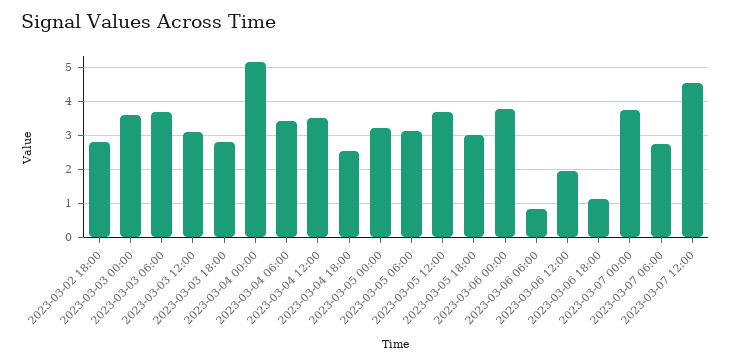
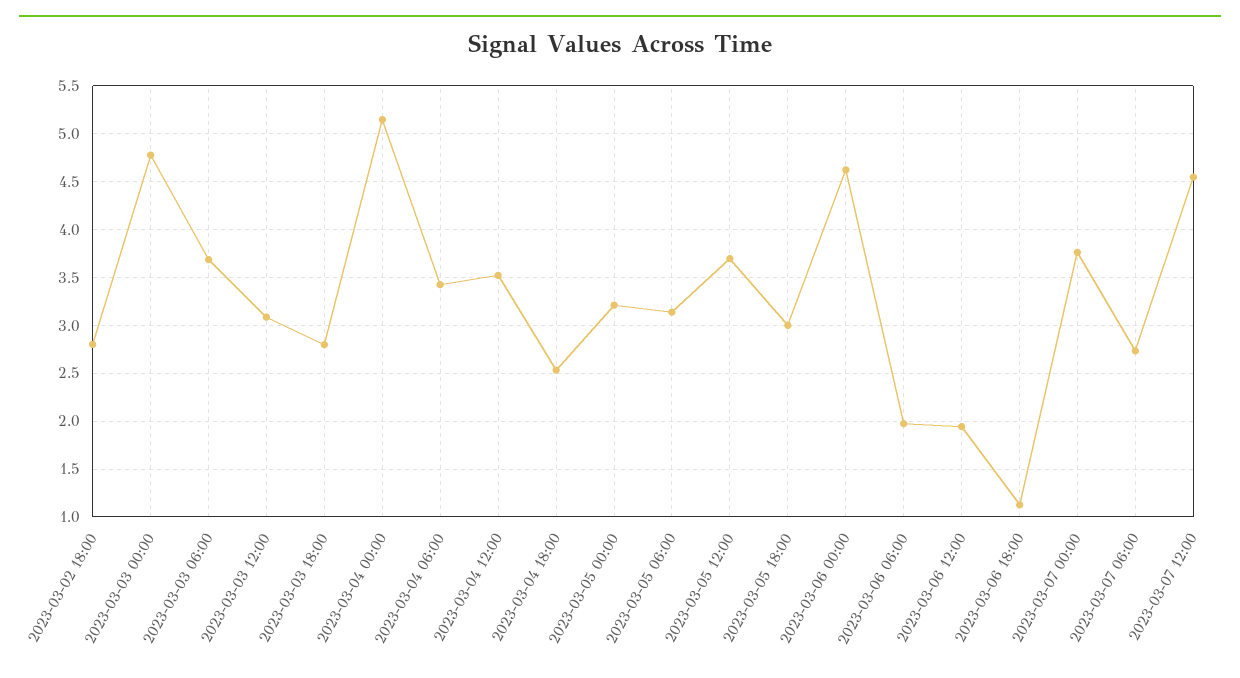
  {
    "2023-03-02 18:00": 2.8,
-   "2023-03-03 00:00": 3.6,
+   "2023-03-03 00:00": 4.8,
    "2023-03-03 06:00": 3.7,
    "2023-03-03 12:00": 3.1,
    "2023-03-03 18:00": 2.8,
    "2023-03-04 00:00": 5.1,
    "2023-03-04 06:00": 3.4,
    "2023-03-04 12:00": 3.5,
    "2023-03-04 18:00": 2.5,
    "2023-03-05 00:00": 3.2,
    "2023-03-05 06:00": 3.1,
    "2023-03-05 12:00": 3.7,
    "2023-03-05 18:00": 3,
-   "2023-03-06 00:00": 3.8,
+   "2023-03-06 00:00": 4.6,
-   "2023-03-06 06:00": 0.8,
+   "2023-03-06 06:00": 2,
    "2023-03-06 12:00": 1.9,
    "2023-03-06 18:00": 1.1,
    "2023-03-07 00:00": 3.8,
    "2023-03-07 06:00": 2.7,
    "2023-03-07 12:00": 4.5
  }

